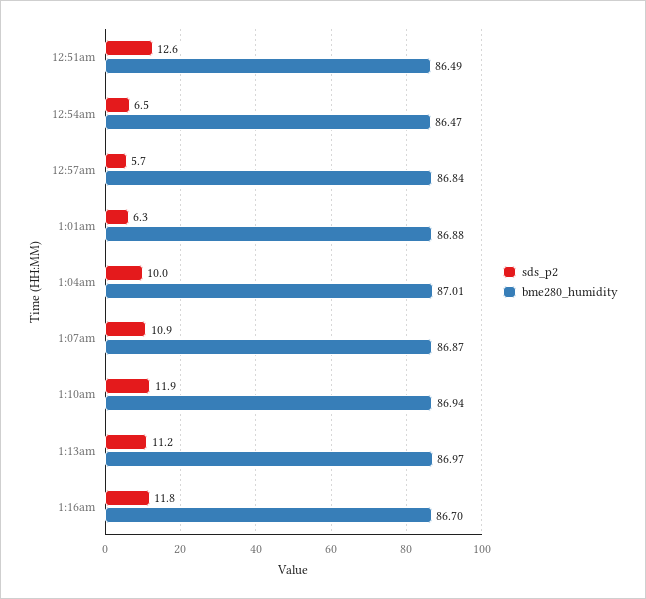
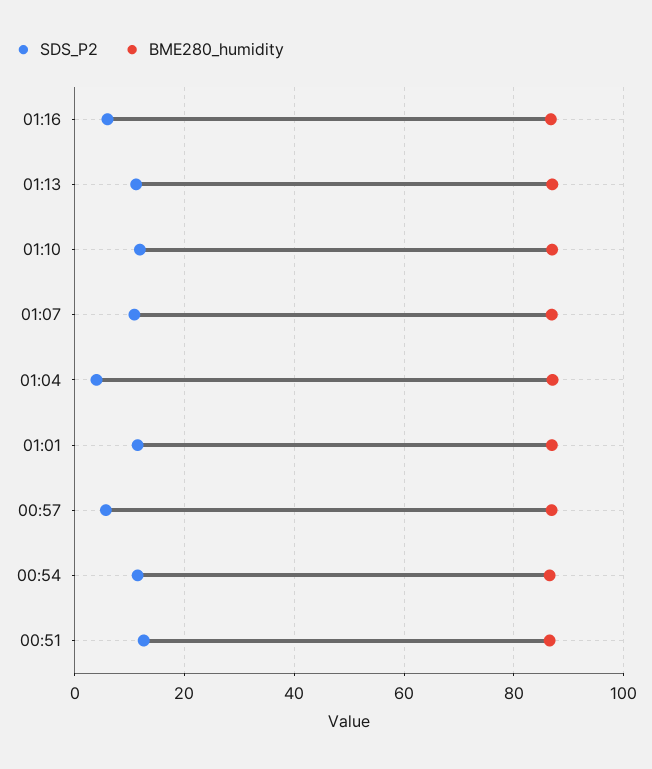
  {
    "sds_p2": {
      "12:51am": 12.6,
-     "12:54am": 6.5,
+     "12:54am": 12,
      "12:57am": 5.7,
-     "1:01am": 6.3,
+     "1:01am": 12,
-     "1:04am": 10,
+     "1:04am": 4,
      "1:07am": 10.9,
      "1:10am": 11.9,
      "1:13am": 11.2,
-     "1:16am": 11.8
+     "1:16am": 6
    },
    "bme280_humidity": {
      "12:51am": 86.49,
      "12:54am": 86.47,
      "12:57am": 86.84,
      "1:01am": 86.88,
      "1:04am": 87.01,
      "1:07am": 86.87,
      "1:10am": 86.94,
      "1:13am": 86.97,
      "1:16am": 86.7
    }
  }

